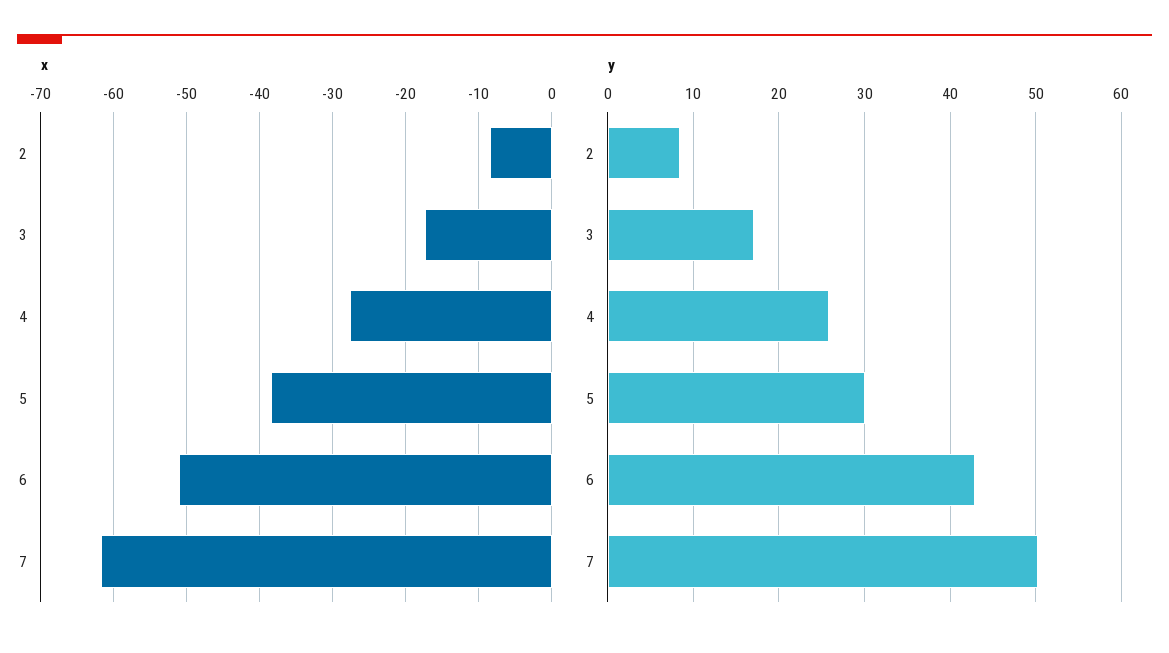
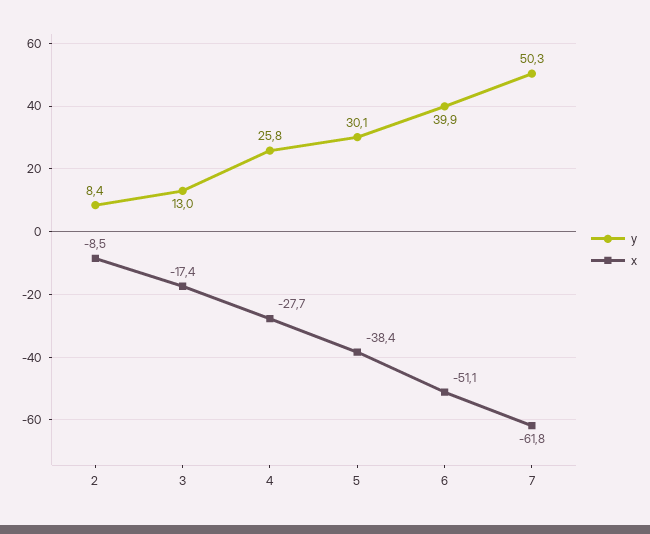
  {
    "x": {
      "2": -8.5,
      "3": -17.4,
      "4": -27.7,
      "5": -38.4,
      "6": -51.1,
      "7": -61.8
    },
    "y": {
      "2": 8.4,
-     "3": 17,
+     "3": 13,
      "4": 25.8,
      "5": 30.1,
-     "6": 43,
+     "6": 39.9,
      "7": 50.3
    }
  }

